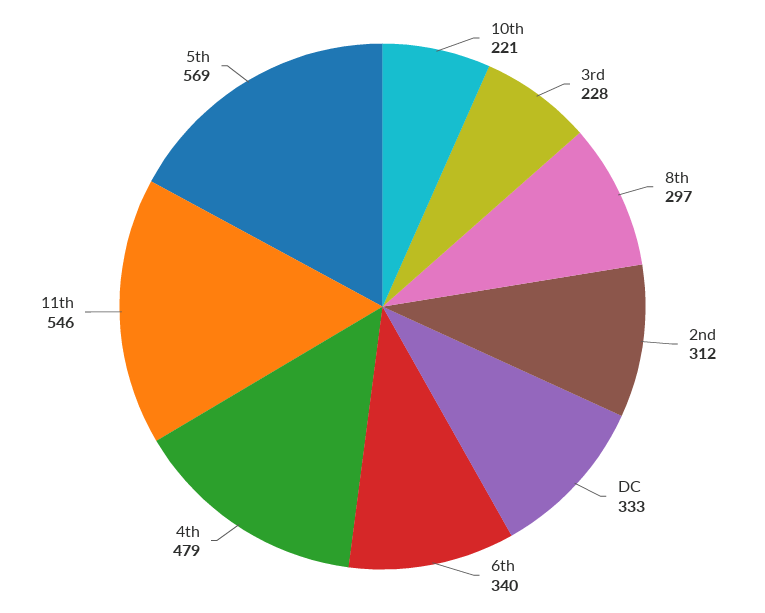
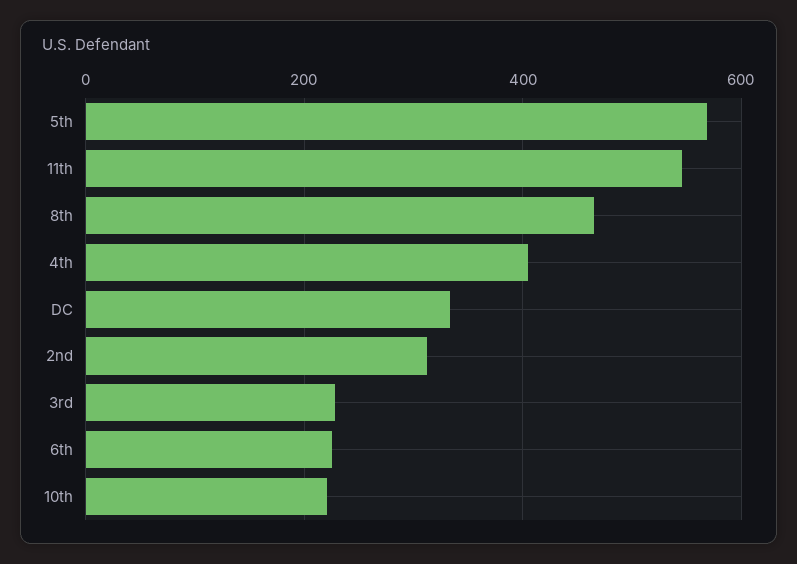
  {
    "10th": 221,
    "3rd": 228,
-   "8th": 297,
+   "8th": 460,
    "2nd": 312,
    "DC": 333,
-   "6th": 340,
+   "6th": 220,
-   "4th": 479,
+   "4th": 400,
    "11th": 546,
    "5th": 569
  }

